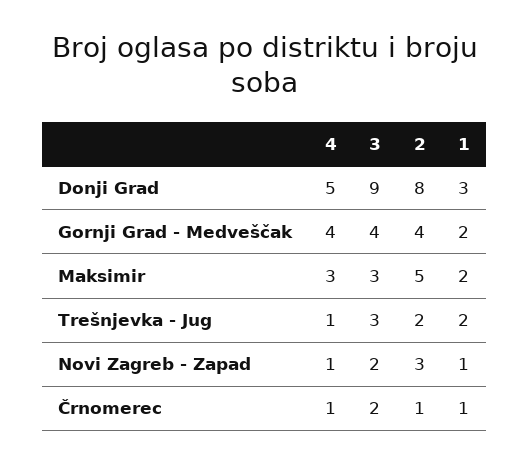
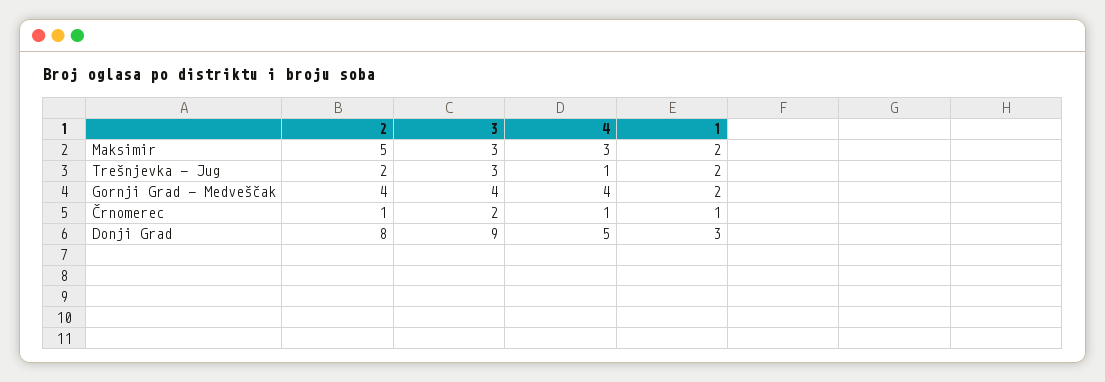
  {
    "4": {
      "Donji Grad": 5,
      "Gornji Grad - Medveščak": 4,
      "Maksimir": 3,
      "Trešnjevka - Jug": 1,
-     "Novi Zagreb - Zapad": 1,
      "Črnomerec": 1
    },
    "3": {
      "Donji Grad": 9,
      "Gornji Grad - Medveščak": 4,
      "Maksimir": 3,
      "Trešnjevka - Jug": 3,
-     "Novi Zagreb - Zapad": 2,
      "Črnomerec": 2
    },
    "2": {
      "Donji Grad": 8,
      "Gornji Grad - Medveščak": 4,
      "Maksimir": 5,
      "Trešnjevka - Jug": 2,
-     "Novi Zagreb - Zapad": 3,
      "Črnomerec": 1
    },
    "1": {
      "Donji Grad": 3,
      "Gornji Grad - Medveščak": 2,
      "Maksimir": 2,
      "Trešnjevka - Jug": 2,
-     "Novi Zagreb - Zapad": 1,
      "Črnomerec": 1
    }
  }

